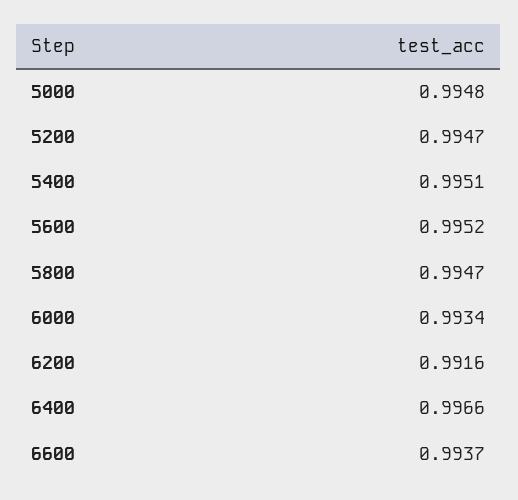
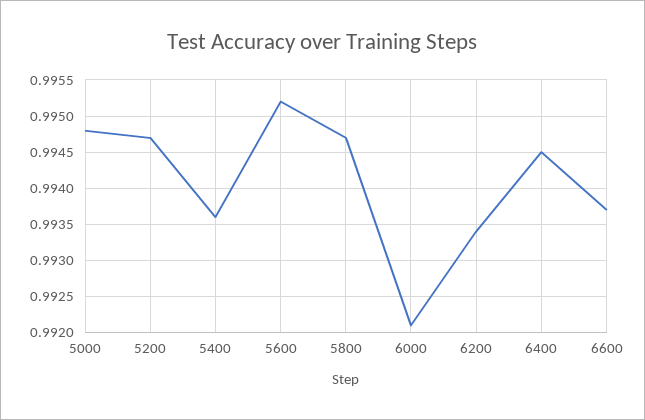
  {
    "5000": 0.9948,
    "5200": 0.9947,
-   "5400": 0.9951,
+   "5400": 0.9936,
    "5600": 0.9952,
    "5800": 0.9947,
-   "6000": 0.9934,
+   "6000": 0.9921,
-   "6200": 0.9916,
+   "6200": 0.9934,
-   "6400": 0.9966,
+   "6400": 0.9945,
    "6600": 0.9937
  }

